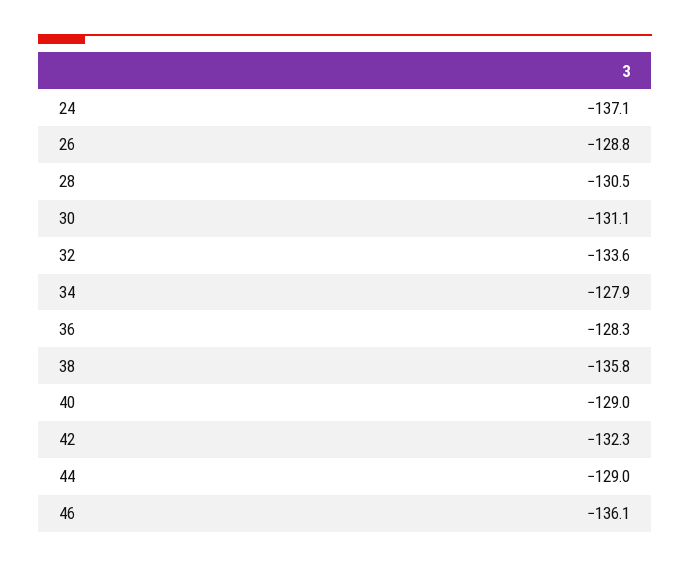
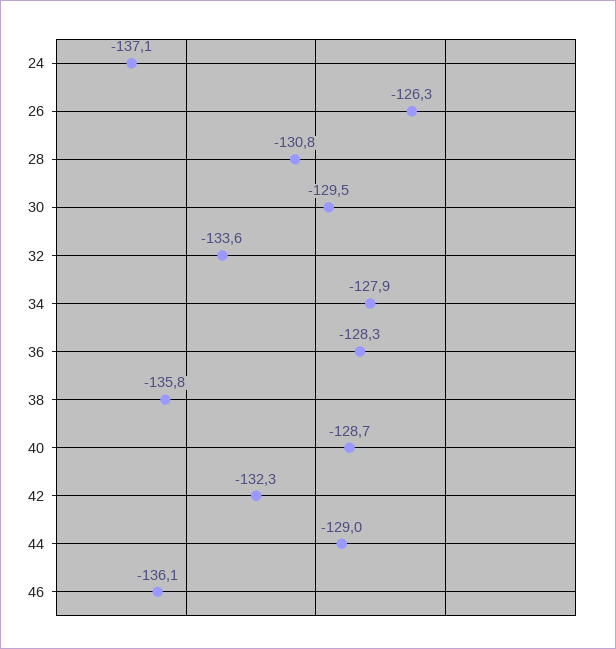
  {
    "24": -137.1,
-   "26": -128.8,
+   "26": -126.3,
-   "28": -130.5,
+   "28": -130.8,
-   "30": -131.1,
+   "30": -129.5,
    "32": -133.6,
    "34": -127.9,
    "36": -128.3,
    "38": -135.8,
-   "40": -129,
+   "40": -128.7,
    "42": -132.3,
    "44": -129,
    "46": -136.1
  }

